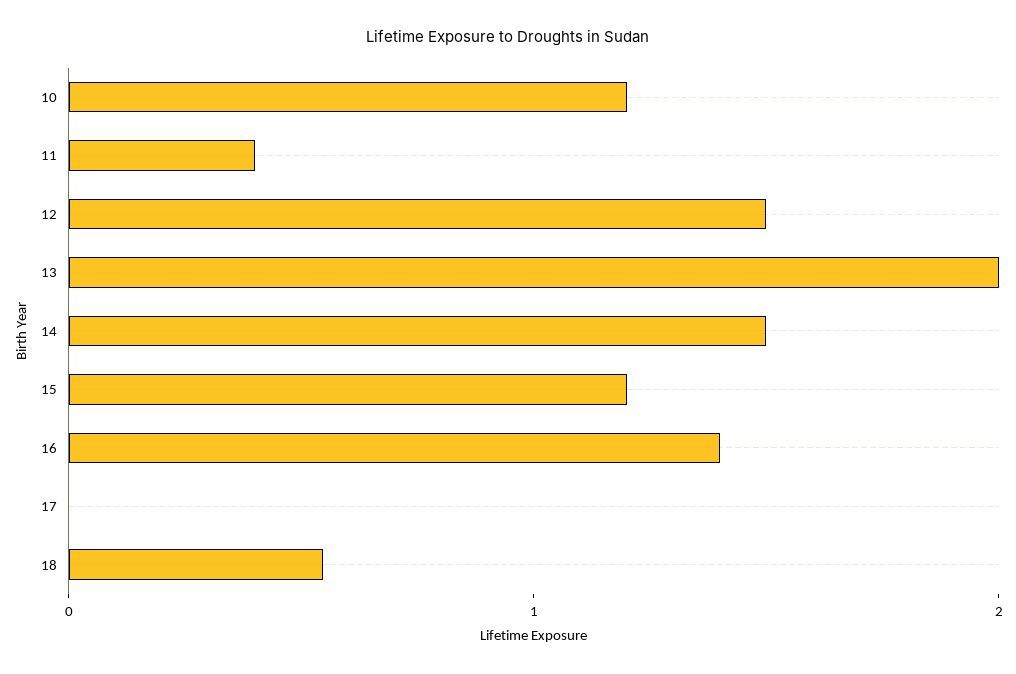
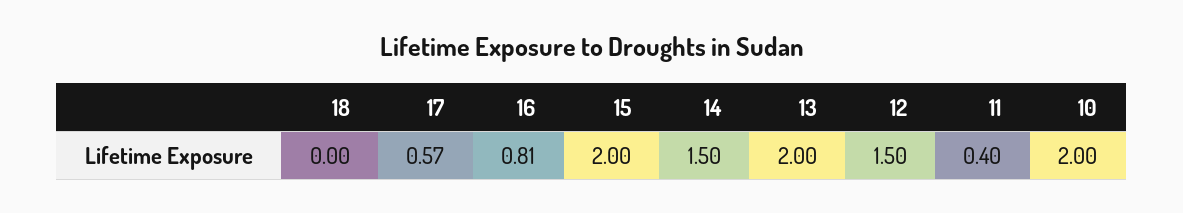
  {
-   "10": 1.2,
+   "10": 2,
    "11": 0.4,
    "12": 1.5,
    "13": 2,
    "14": 1.5,
-   "15": 1.2,
+   "15": 2,
-   "16": 1.4,
+   "16": 0.81,
-   "17": 0,
+   "17": 0.57,
-   "18": 0.6
+   "18": 0
  }

